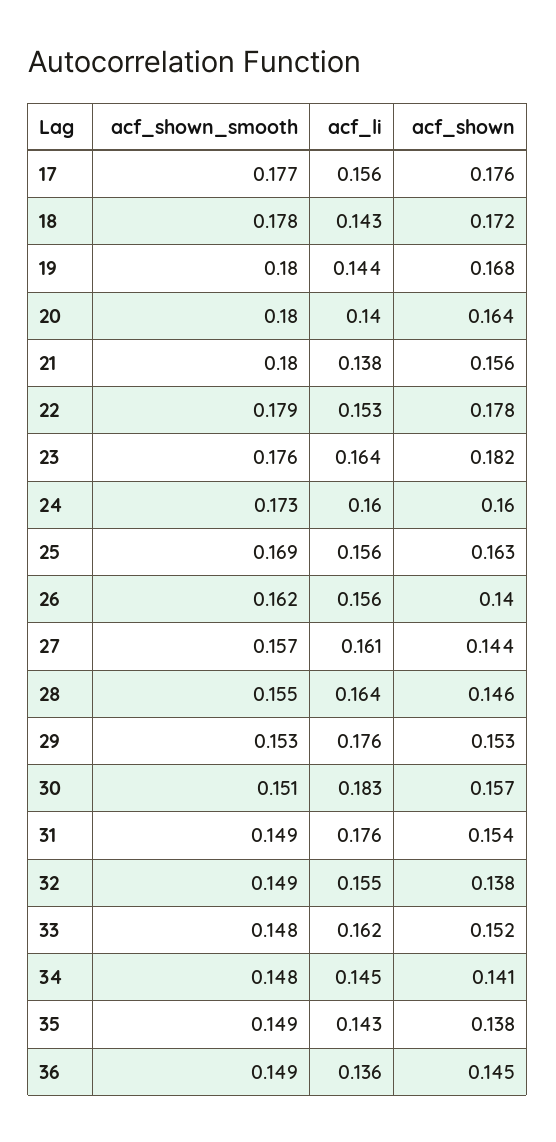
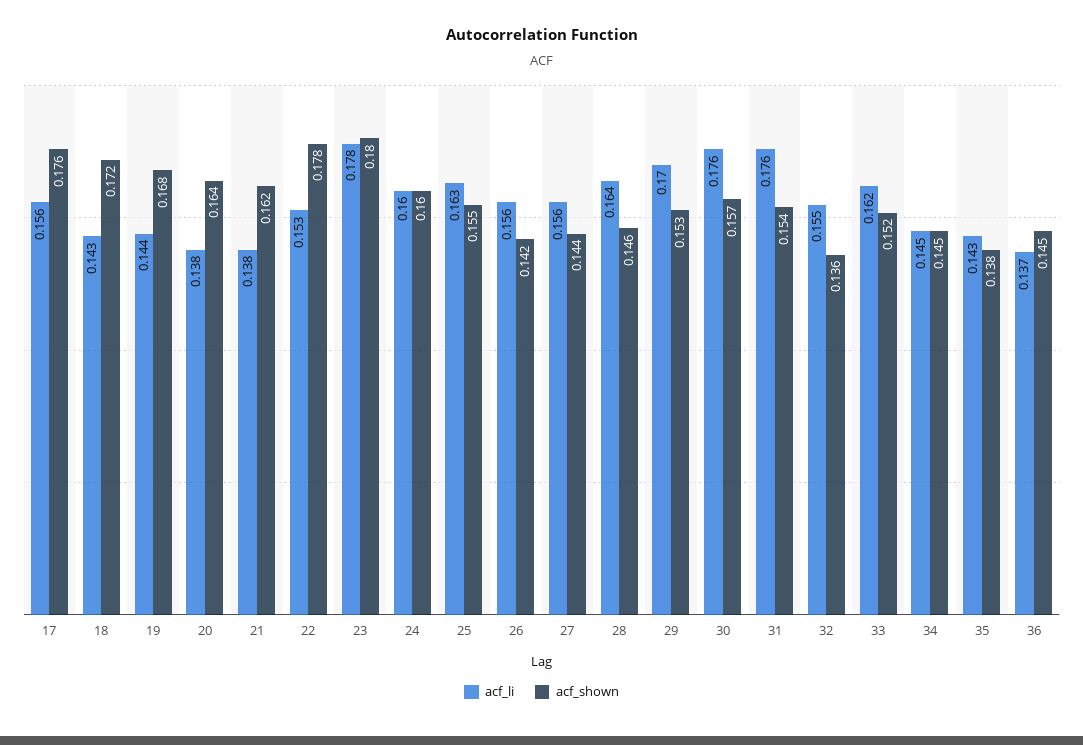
  {
-   "acf_shown_smooth": {
-     "17": 0.177,
-     "18": 0.178,
-     "19": 0.18,
-     "20": 0.18,
-     "21": 0.18,
-     "22": 0.179,
-     "23": 0.176,
-     "24": 0.173,
-     "25": 0.169,
-     "26": 0.162,
-     "27": 0.157,
-     "28": 0.155,
-     "29": 0.153,
-     "30": 0.151,
-     "31": 0.149,
-     "32": 0.149,
-     "33": 0.148,
-     "34": 0.148,
-     "35": 0.149,
-     "36": 0.149
-   },
    "acf_li": {
      "17": 0.156,
      "18": 0.143,
      "19": 0.144,
-     "20": 0.14,
+     "20": 0.138,
      "21": 0.138,
      "22": 0.153,
-     "23": 0.164,
+     "23": 0.178,
      "24": 0.16,
-     "25": 0.156,
+     "25": 0.163,
      "26": 0.156,
-     "27": 0.161,
+     "27": 0.156,
      "28": 0.164,
-     "29": 0.176,
+     "29": 0.17,
-     "30": 0.183,
+     "30": 0.176,
      "31": 0.176,
      "32": 0.155,
      "33": 0.162,
      "34": 0.145,
      "35": 0.143,
-     "36": 0.136
+     "36": 0.137
    },
    "acf_shown": {
      "17": 0.176,
      "18": 0.172,
      "19": 0.168,
      "20": 0.164,
-     "21": 0.156,
+     "21": 0.162,
      "22": 0.178,
-     "23": 0.182,
+     "23": 0.18,
      "24": 0.16,
-     "25": 0.163,
+     "25": 0.155,
-     "26": 0.14,
+     "26": 0.142,
      "27": 0.144,
      "28": 0.146,
      "29": 0.153,
      "30": 0.157,
      "31": 0.154,
-     "32": 0.138,
+     "32": 0.136,
      "33": 0.152,
-     "34": 0.141,
+     "34": 0.145,
      "35": 0.138,
      "36": 0.145
    }
  }

